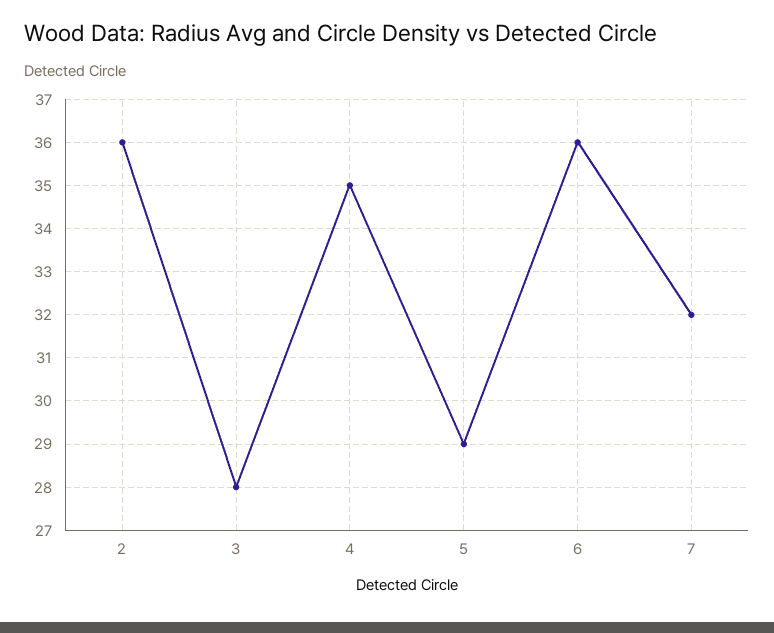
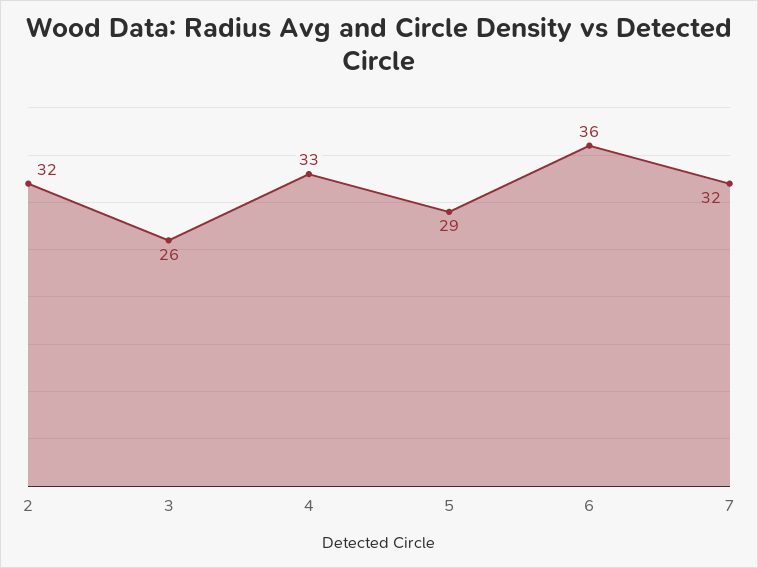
  {
-   "2": 36,
+   "2": 32,
-   "3": 28,
+   "3": 26,
-   "4": 35,
+   "4": 33,
    "5": 29,
    "6": 36,
    "7": 32
  }

